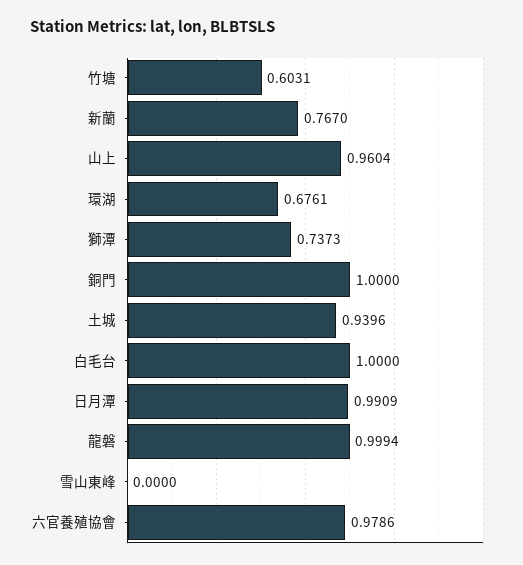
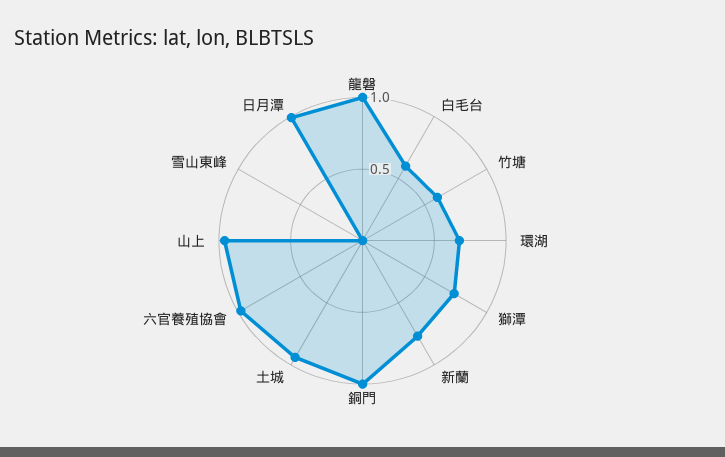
  {
    "竹塘": 0.6031,
    "新蘭": 0.767,
    "山上": 0.9604,
    "環湖": 0.6761,
    "獅潭": 0.7373,
    "銅門": 1,
    "土城": 0.9396,
-   "白毛台": 1,
+   "白毛台": 0.6,
    "日月潭": 0.9909,
    "龍磐": 0.9994,
    "雪山東峰": 0,
    "六官養殖協會": 0.9786
  }

